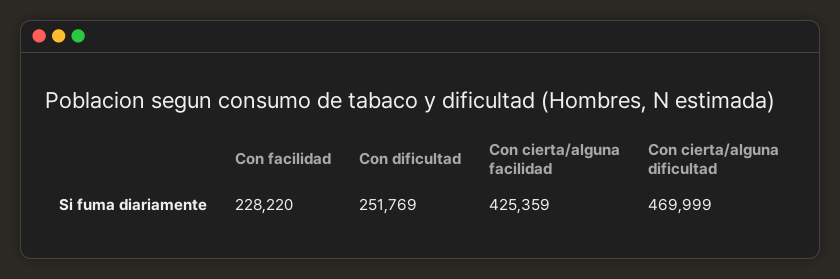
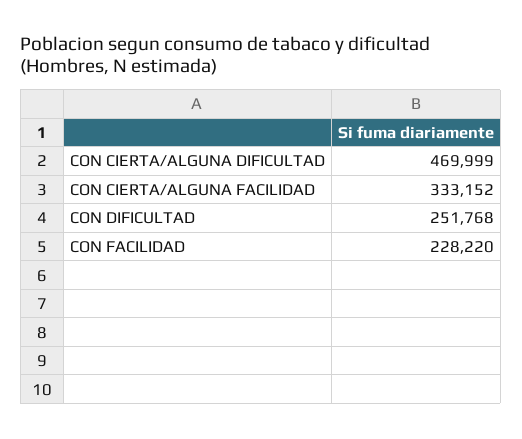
  {
    "Con facilidad": 228220,
-   "Con dificultad": 251769,
+   "Con dificultad": 251768,
-   "Con cierta/alguna facilidad": 425359,
+   "Con cierta/alguna facilidad": 333152,
    "Con cierta/alguna dificultad": 469999
  }

